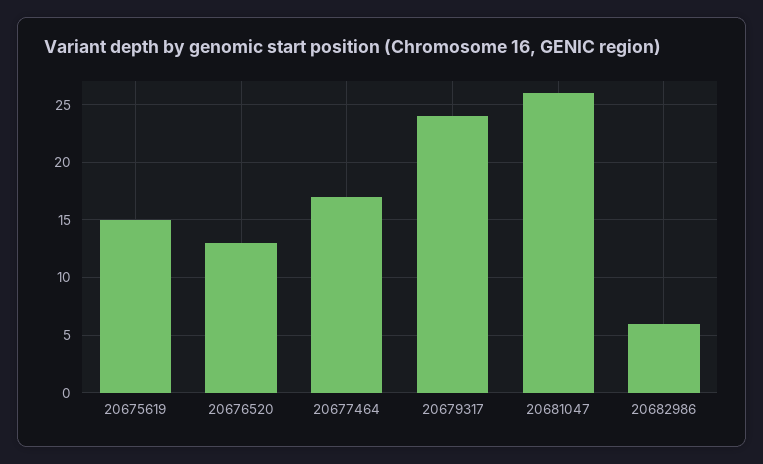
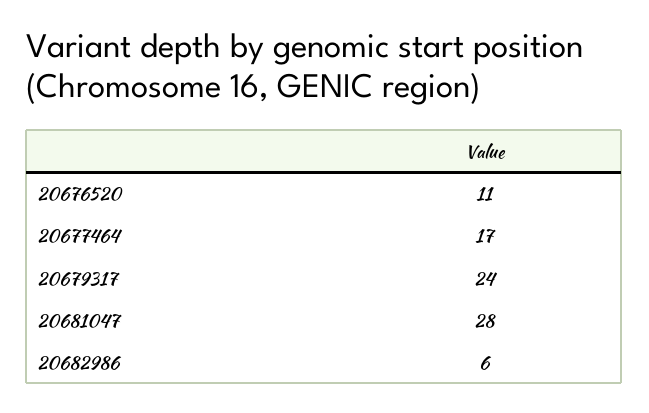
  {
-   "20675619": 15,
-   "20676520": 13,
+   "20676520": 11,
    "20677464": 17,
    "20679317": 24,
-   "20681047": 26,
+   "20681047": 28,
    "20682986": 6
  }

